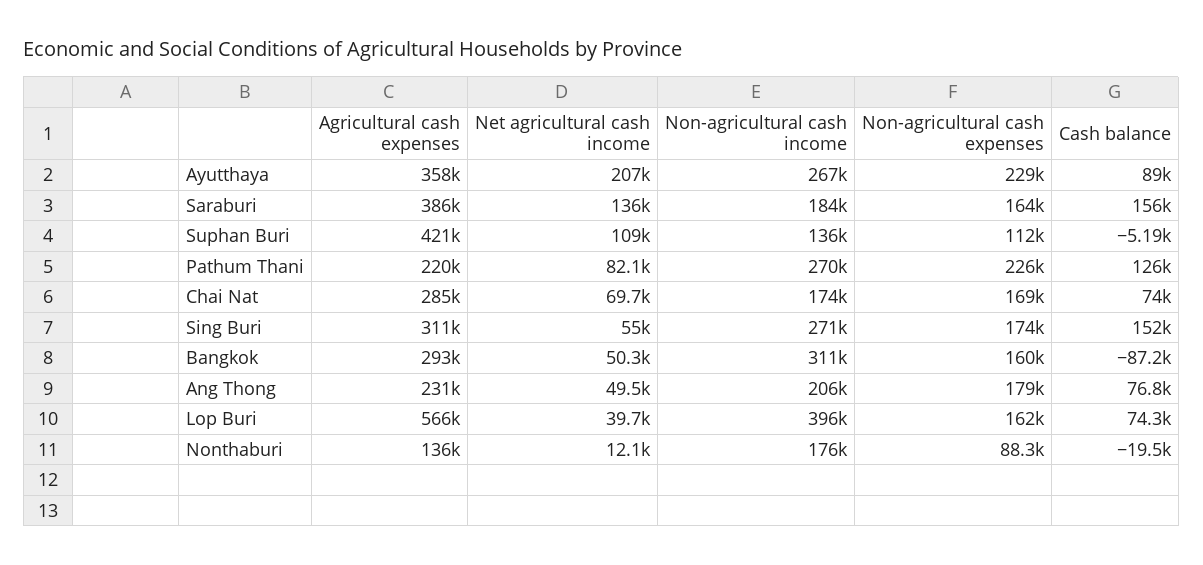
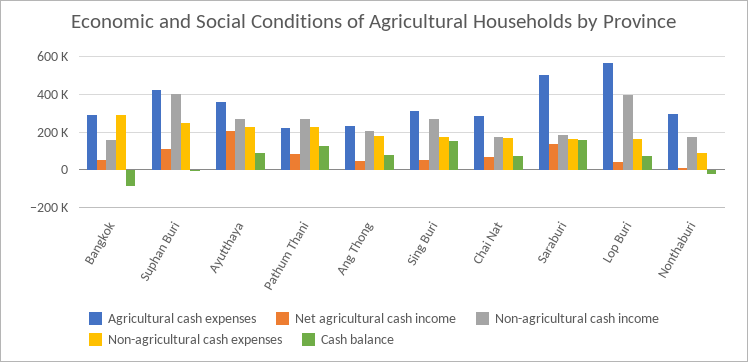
  {
    "Agricultural cash expenses": {
      "Ayutthaya": 358000,
-     "Saraburi": 386000,
+     "Saraburi": 500000,
      "Suphan Buri": 421000,
      "Pathum Thani": 220000,
      "Chai Nat": 285000,
      "Sing Buri": 311000,
      "Bangkok": 293000,
      "Ang Thong": 231000,
      "Lop Buri": 566000,
-     "Nonthaburi": 136000
+     "Nonthaburi": 300000
    },
    "Net agricultural cash income": {
      "Ayutthaya": 207000,
      "Saraburi": 136000,
      "Suphan Buri": 109000,
      "Pathum Thani": 82100,
      "Chai Nat": 69700,
      "Sing Buri": 55000,
      "Bangkok": 50300,
      "Ang Thong": 49500,
      "Lop Buri": 39700,
      "Nonthaburi": 12100
    },
    "Non-agricultural cash income": {
      "Ayutthaya": 267000,
      "Saraburi": 184000,
-     "Suphan Buri": 136000,
+     "Suphan Buri": 400000,
      "Pathum Thani": 270000,
      "Chai Nat": 174000,
      "Sing Buri": 271000,
-     "Bangkok": 311000,
+     "Bangkok": 150000,
      "Ang Thong": 206000,
      "Lop Buri": 396000,
      "Nonthaburi": 176000
    },
    "Non-agricultural cash expenses": {
      "Ayutthaya": 229000,
      "Saraburi": 164000,
-     "Suphan Buri": 112000,
+     "Suphan Buri": 250000,
      "Pathum Thani": 226000,
      "Chai Nat": 169000,
      "Sing Buri": 174000,
-     "Bangkok": 160000,
+     "Bangkok": 300000,
      "Ang Thong": 179000,
      "Lop Buri": 162000,
      "Nonthaburi": 88300
    },
    "Cash balance": {
      "Ayutthaya": 89000,
      "Saraburi": 156000,
      "Suphan Buri": -5190,
      "Pathum Thani": 126000,
      "Chai Nat": 74000,
      "Sing Buri": 152000,
      "Bangkok": -87200,
      "Ang Thong": 76800,
      "Lop Buri": 74300,
      "Nonthaburi": -19500
    }
  }

